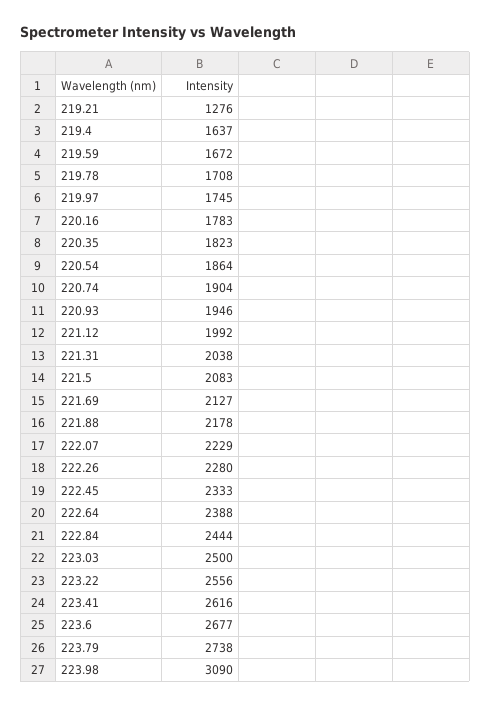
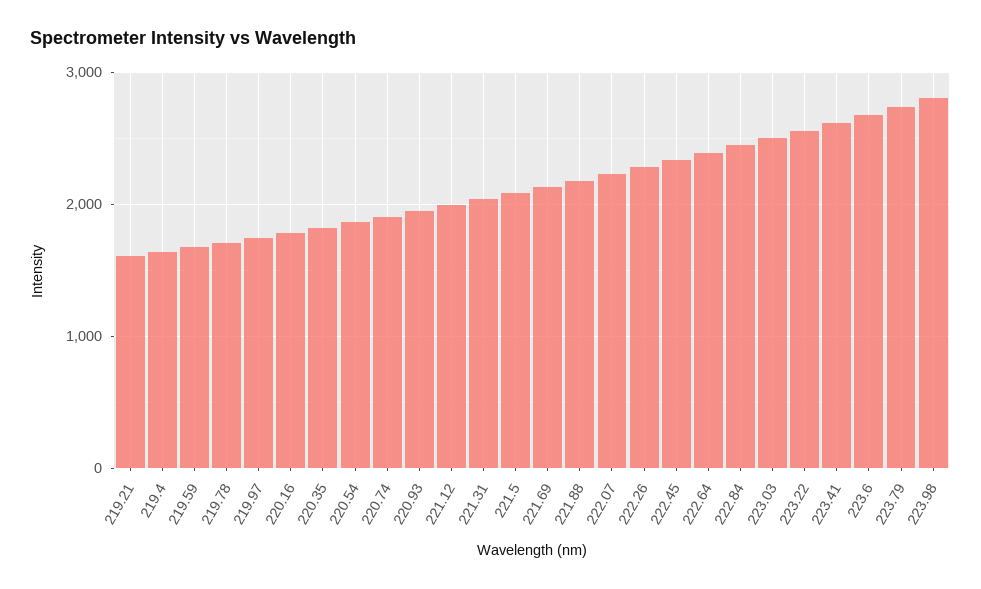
  {
-   "219.21": 1276,
+   "219.21": 1600,
    "219.4": 1637,
    "219.59": 1672,
    "219.78": 1708,
    "219.97": 1745,
    "220.16": 1783,
    "220.35": 1823,
    "220.54": 1864,
    "220.74": 1904,
    "220.93": 1946,
    "221.12": 1992,
    "221.31": 2038,
    "221.5": 2083,
    "221.69": 2127,
    "221.88": 2178,
    "222.07": 2229,
    "222.26": 2280,
    "222.45": 2333,
    "222.64": 2388,
    "222.84": 2444,
    "223.03": 2500,
    "223.22": 2556,
    "223.41": 2616,
    "223.6": 2677,
    "223.79": 2738,
-   "223.98": 3090
+   "223.98": 2800
  }

